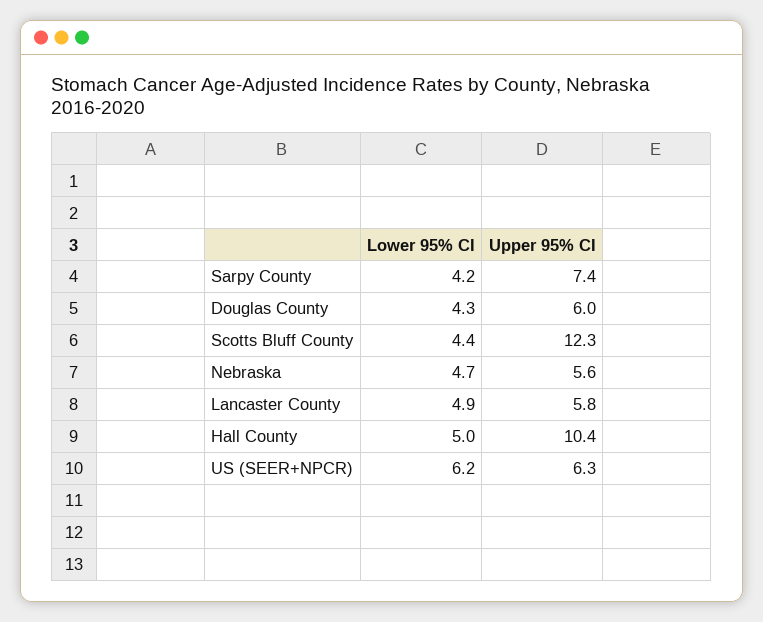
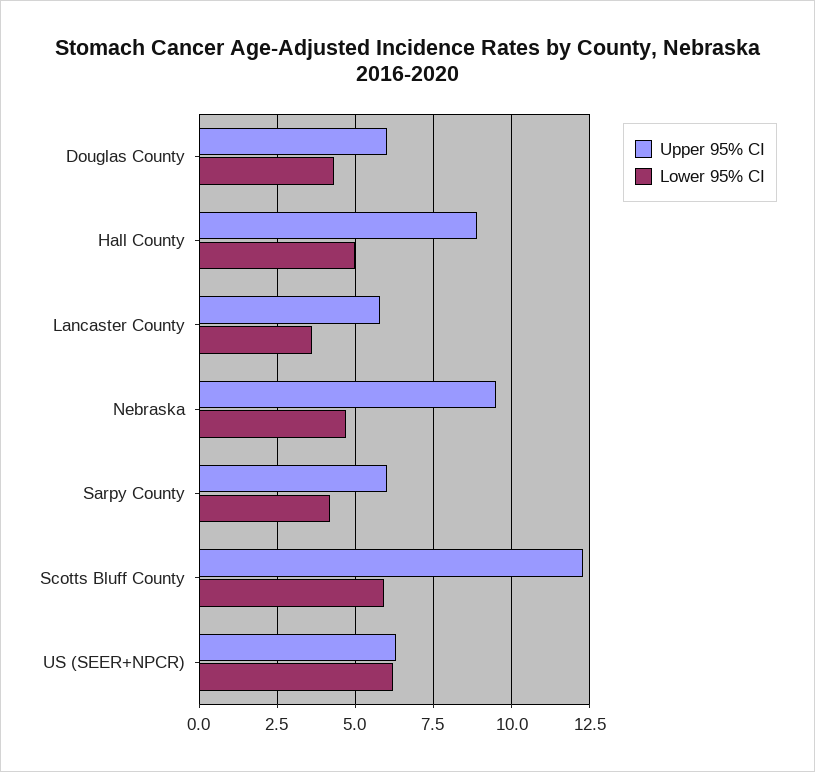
  {
    "Lower 95% CI": {
      "Sarpy County": 4.2,
      "Douglas County": 4.3,
-     "Scotts Bluff County": 4.4,
+     "Scotts Bluff County": 6,
      "Nebraska": 4.7,
-     "Lancaster County": 4.9,
+     "Lancaster County": 3.5,
      "Hall County": 5,
      "US (SEER+NPCR)": 6.2
    },
    "Upper 95% CI": {
-     "Sarpy County": 7.4,
+     "Sarpy County": 6,
      "Douglas County": 6,
      "Scotts Bluff County": 12.3,
-     "Nebraska": 5.6,
+     "Nebraska": 9.5,
      "Lancaster County": 5.8,
-     "Hall County": 10.4,
+     "Hall County": 9,
      "US (SEER+NPCR)": 6.3
    }
  }

